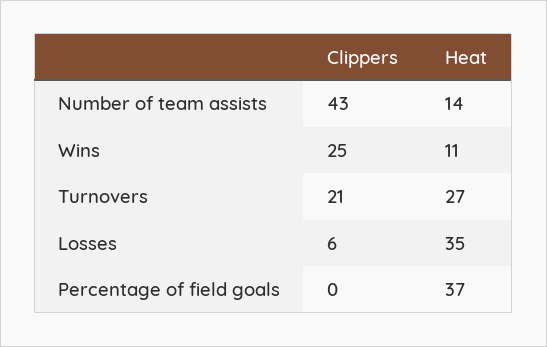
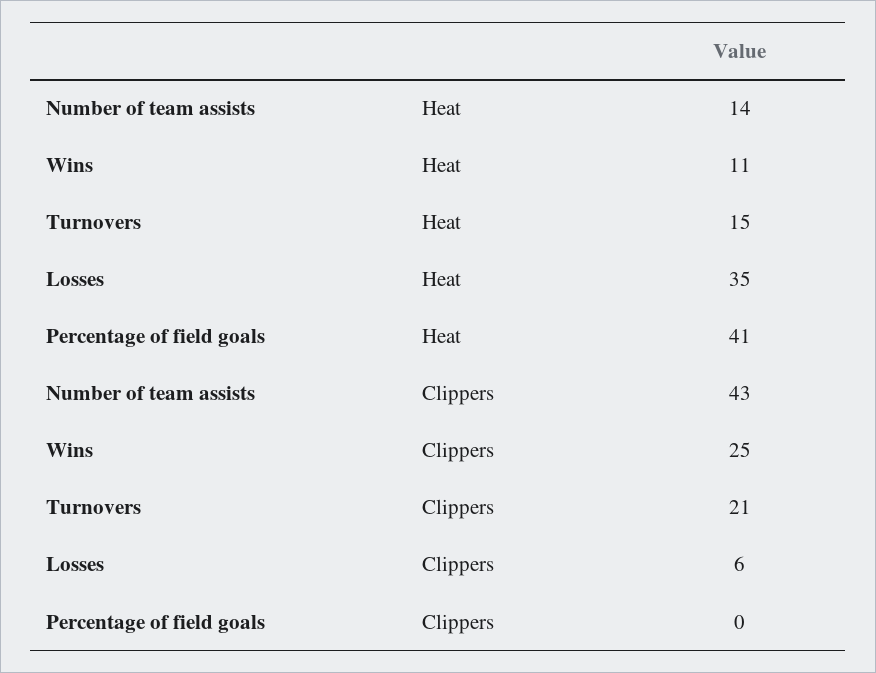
  {
    "Clippers": {
      "Number of team assists": 43,
      "Wins": 25,
      "Turnovers": 21,
      "Losses": 6,
      "Percentage of field goals": 0
    },
    "Heat": {
      "Number of team assists": 14,
      "Wins": 11,
-     "Turnovers": 27,
+     "Turnovers": 15,
      "Losses": 35,
-     "Percentage of field goals": 37
+     "Percentage of field goals": 41
    }
  }

